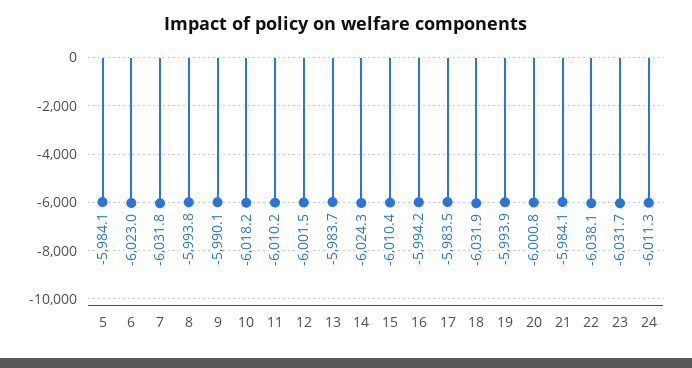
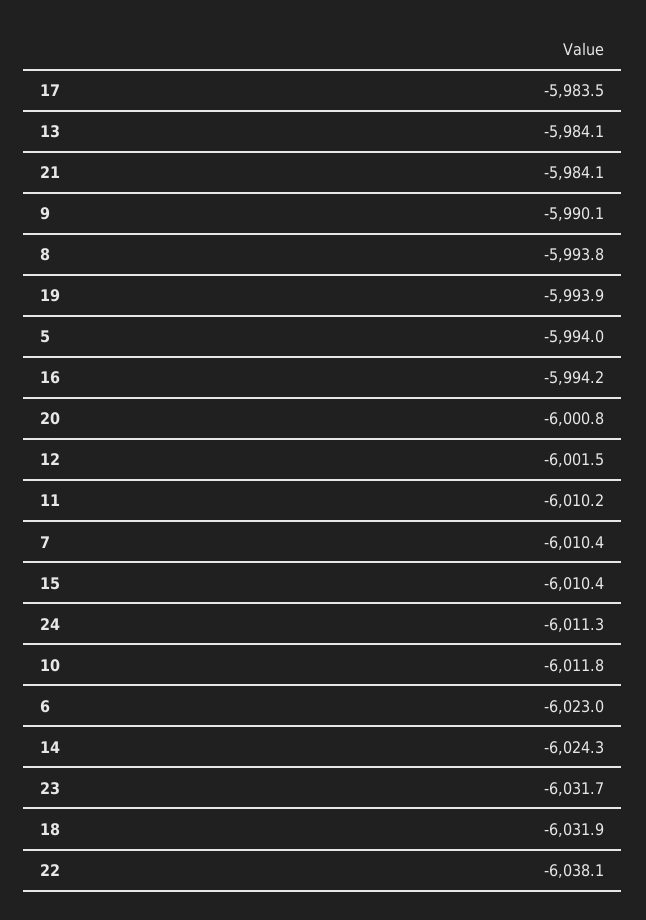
  {
-   "5": -5984.1,
+   "5": -5994,
    "6": -6023,
-   "7": -6031.8,
+   "7": -6010.4,
    "8": -5993.8,
    "9": -5990.1,
-   "10": -6018.2,
+   "10": -6011.8,
    "11": -6010.2,
    "12": -6001.5,
-   "13": -5983.7,
+   "13": -5984.1,
    "14": -6024.3,
    "15": -6010.4,
    "16": -5994.2,
    "17": -5983.5,
    "18": -6031.9,
    "19": -5993.9,
    "20": -6000.8,
    "21": -5984.1,
    "22": -6038.1,
    "23": -6031.7,
    "24": -6011.3
  }

